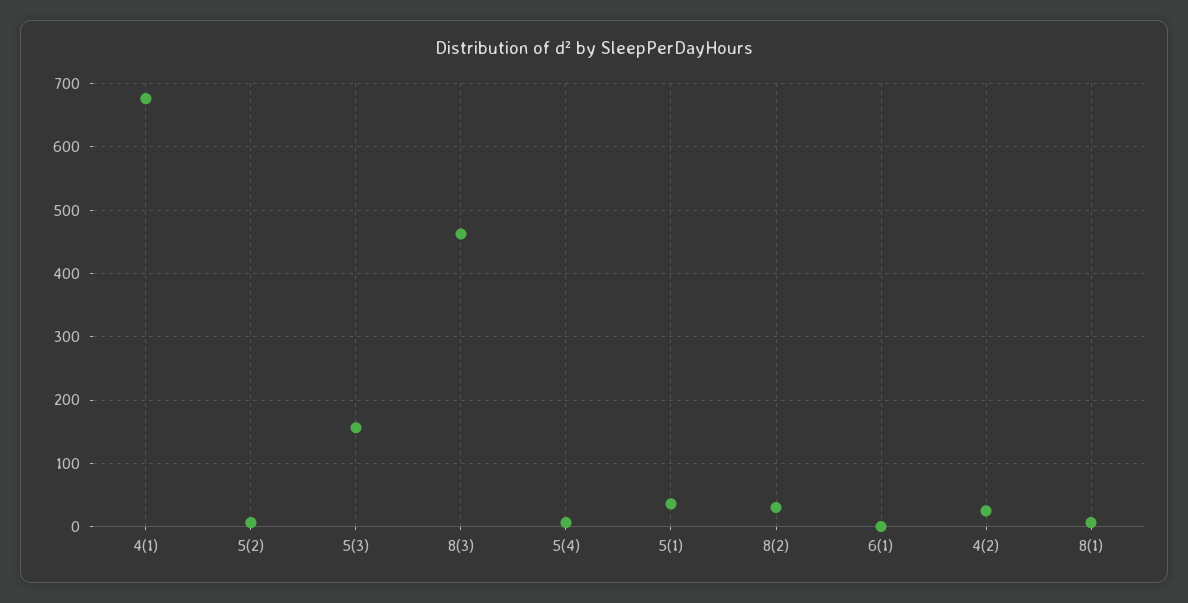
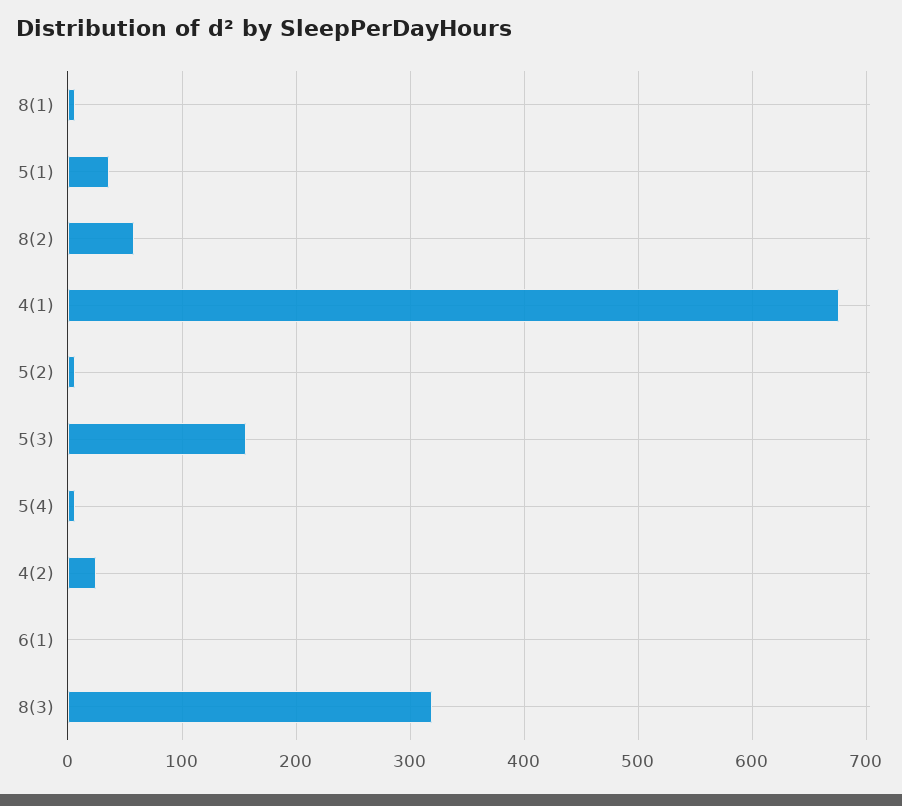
  {
    "4(1)": 680,
    "5(2)": 10,
    "5(3)": 160,
-   "8(3)": 460,
+   "8(3)": 320,
    "5(4)": 10,
    "5(1)": 40,
-   "8(2)": 30,
+   "8(2)": 60,
    "6(1)": 0,
    "4(2)": 30,
    "8(1)": 10
  }

